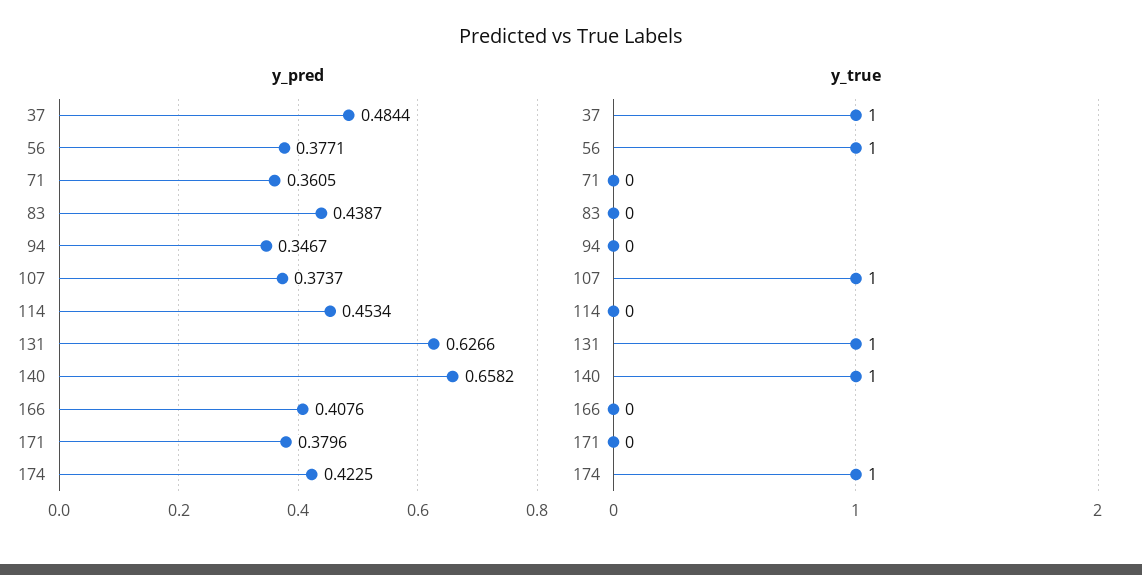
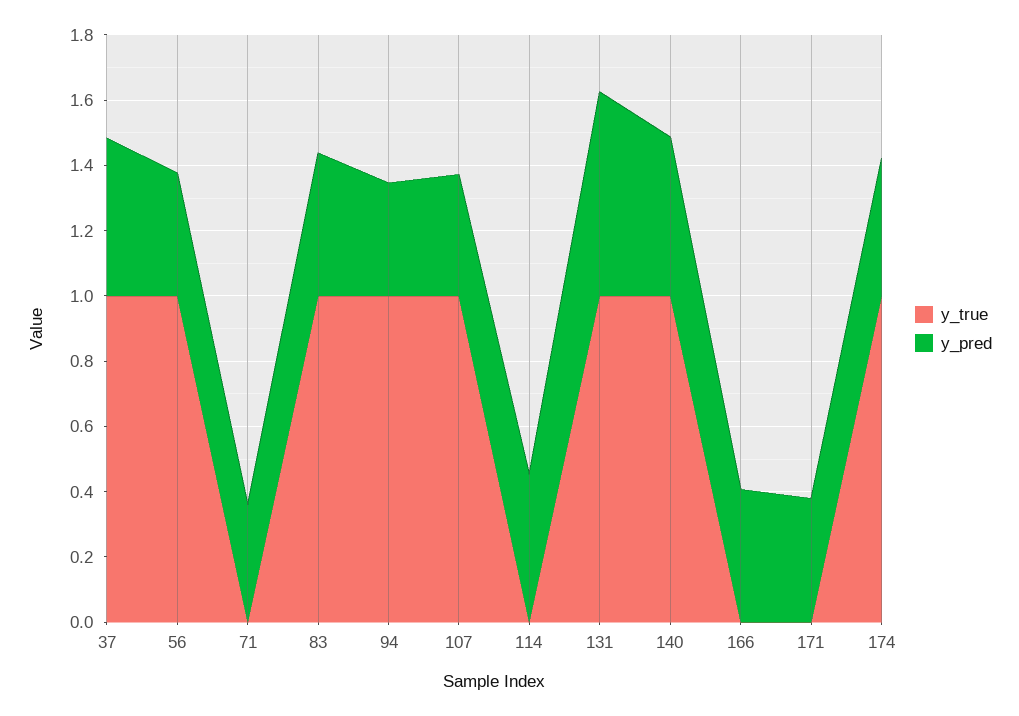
  {
    "y_pred": {
      "37": 0.4844,
      "56": 0.3771,
      "71": 0.3605,
      "83": 0.4387,
      "94": 0.3467,
      "107": 0.3737,
      "114": 0.4534,
      "131": 0.6266,
-     "140": 0.6582,
+     "140": 0.5,
      "166": 0.4076,
      "171": 0.3796,
      "174": 0.4225
    },
    "y_true": {
      "37": 1,
      "56": 1,
      "71": 0,
-     "83": 0,
+     "83": 1,
-     "94": 0,
+     "94": 1,
      "107": 1,
      "114": 0,
      "131": 1,
      "140": 1,
      "166": 0,
      "171": 0,
      "174": 1
    }
  }

